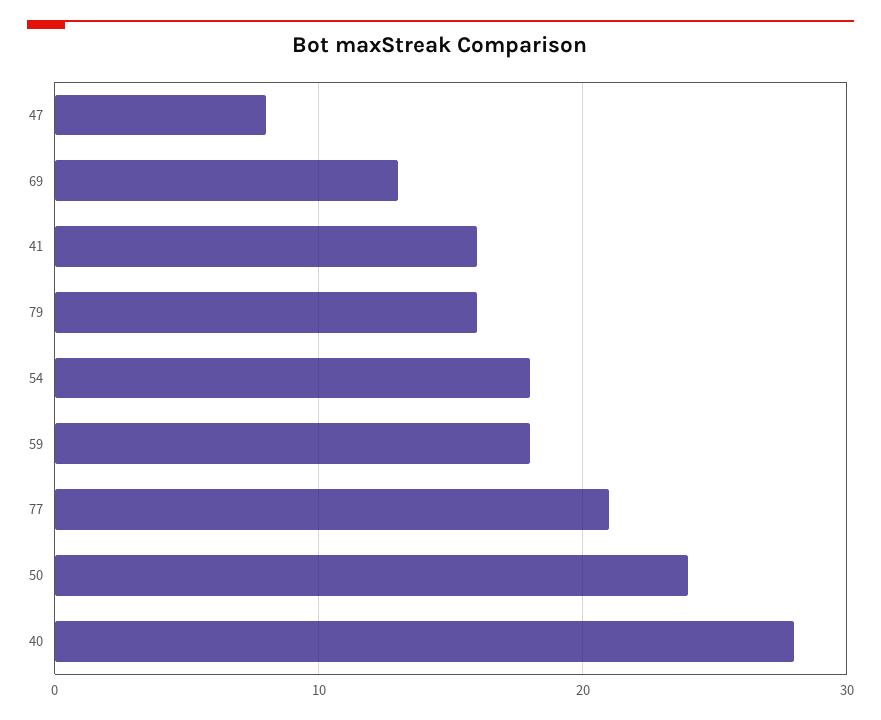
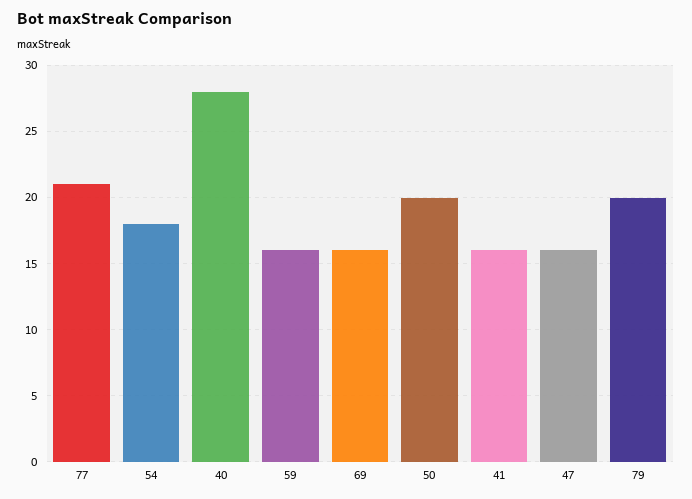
  {
-   "47": 8,
+   "47": 16,
-   "69": 13,
+   "69": 16,
    "41": 16,
-   "79": 16,
+   "79": 20,
    "54": 18,
-   "59": 18,
+   "59": 16,
    "77": 21,
-   "50": 24,
+   "50": 20,
    "40": 28
  }

